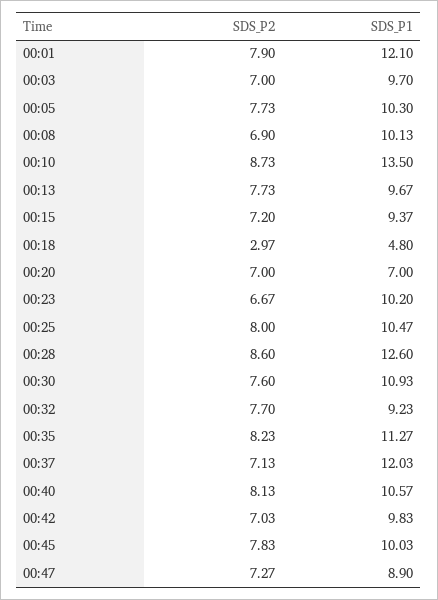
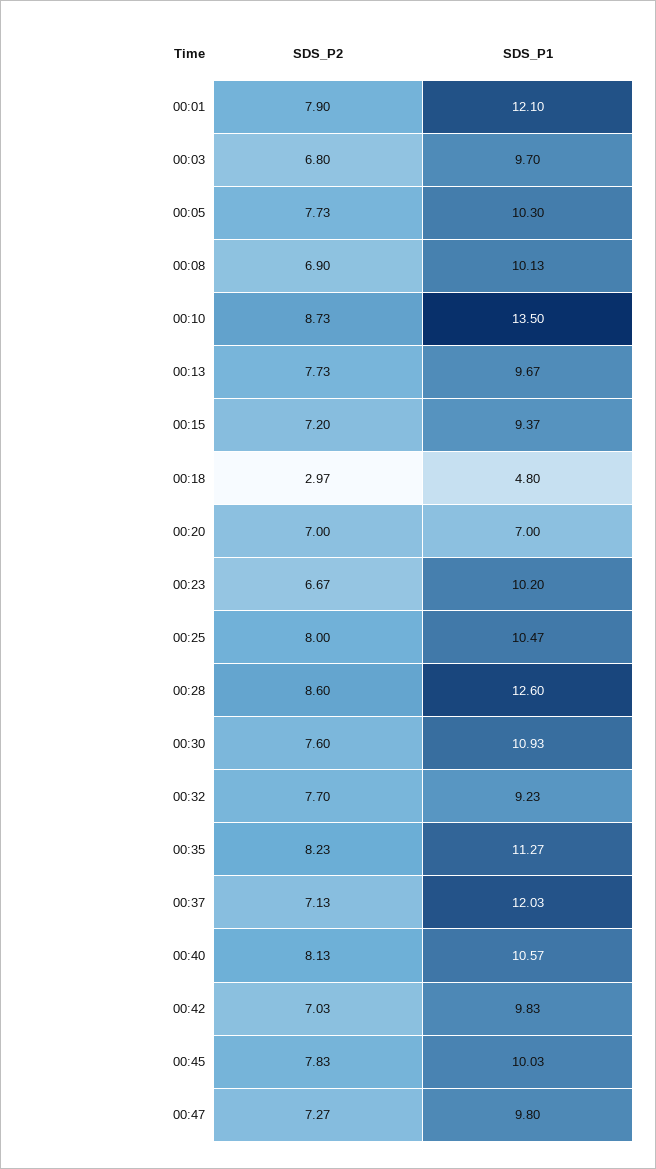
  {
    "SDS_P2": {
      "00:01": 7.9,
-     "00:03": 7,
+     "00:03": 6.8,
      "00:05": 7.73,
      "00:08": 6.9,
      "00:10": 8.73,
      "00:13": 7.73,
      "00:15": 7.2,
      "00:18": 2.97,
      "00:20": 7,
      "00:23": 6.67,
      "00:25": 8,
      "00:28": 8.6,
      "00:30": 7.6,
      "00:32": 7.7,
      "00:35": 8.23,
      "00:37": 7.13,
      "00:40": 8.13,
      "00:42": 7.03,
      "00:45": 7.83,
      "00:47": 7.27
    },
    "SDS_P1": {
      "00:01": 12.1,
      "00:03": 9.7,
      "00:05": 10.3,
      "00:08": 10.13,
      "00:10": 13.5,
      "00:13": 9.67,
      "00:15": 9.37,
      "00:18": 4.8,
      "00:20": 7,
      "00:23": 10.2,
      "00:25": 10.47,
      "00:28": 12.6,
      "00:30": 10.93,
      "00:32": 9.23,
      "00:35": 11.27,
      "00:37": 12.03,
      "00:40": 10.57,
      "00:42": 9.83,
      "00:45": 10.03,
-     "00:47": 8.9
+     "00:47": 9.8
    }
  }

